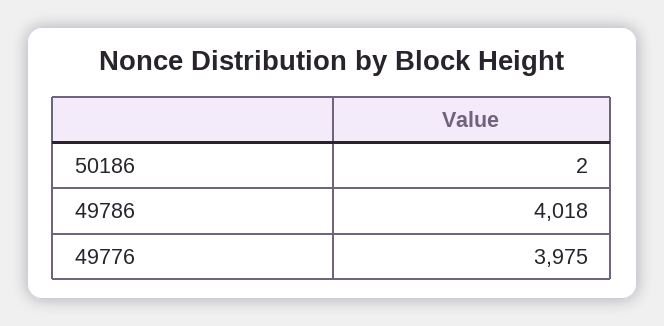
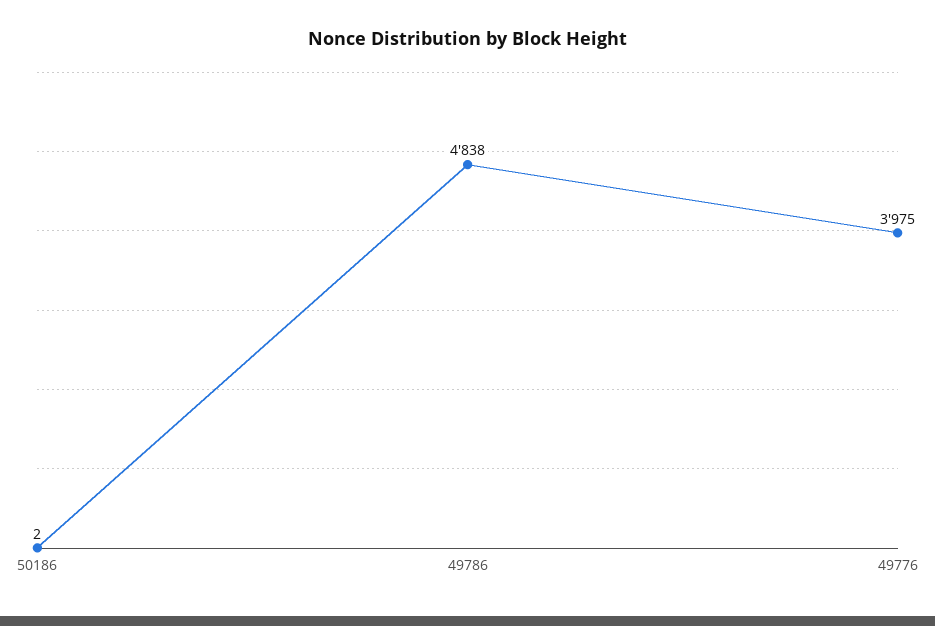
  {
    "50186": 2,
-   "49786": 4018,
+   "49786": 4838,
    "49776": 3975
  }

